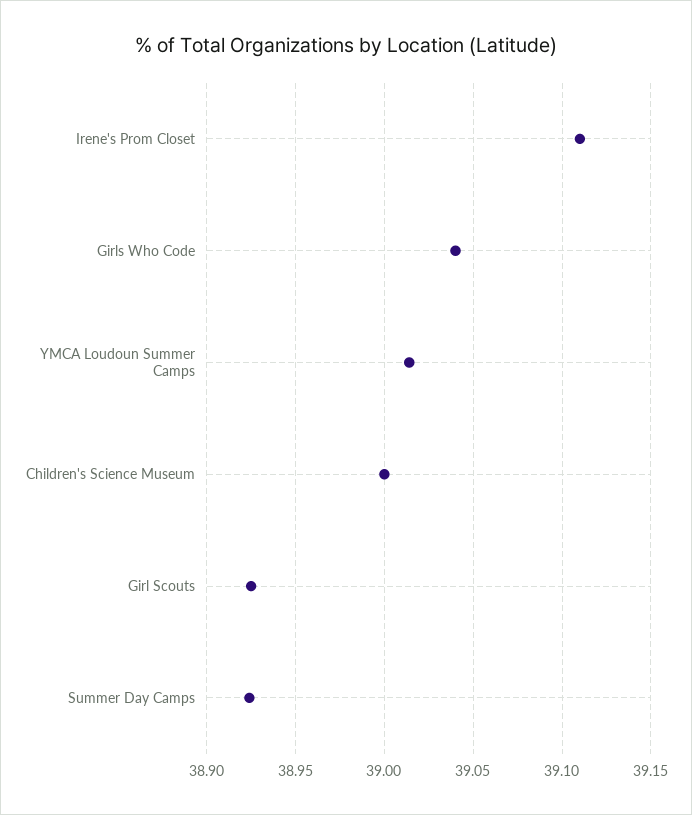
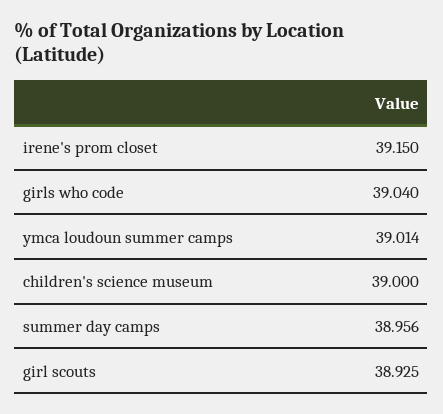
  {
-   "Irene's Prom Closet": 39.11,
+   "Irene's Prom Closet": 39.15,
    "Girls Who Code": 39.04,
    "YMCA Loudoun Summer Camps": 39.014,
    "Children's Science Museum": 39,
    "Girl Scouts": 38.925,
-   "Summer Day Camps": 38.925
+   "Summer Day Camps": 38.956
  }

